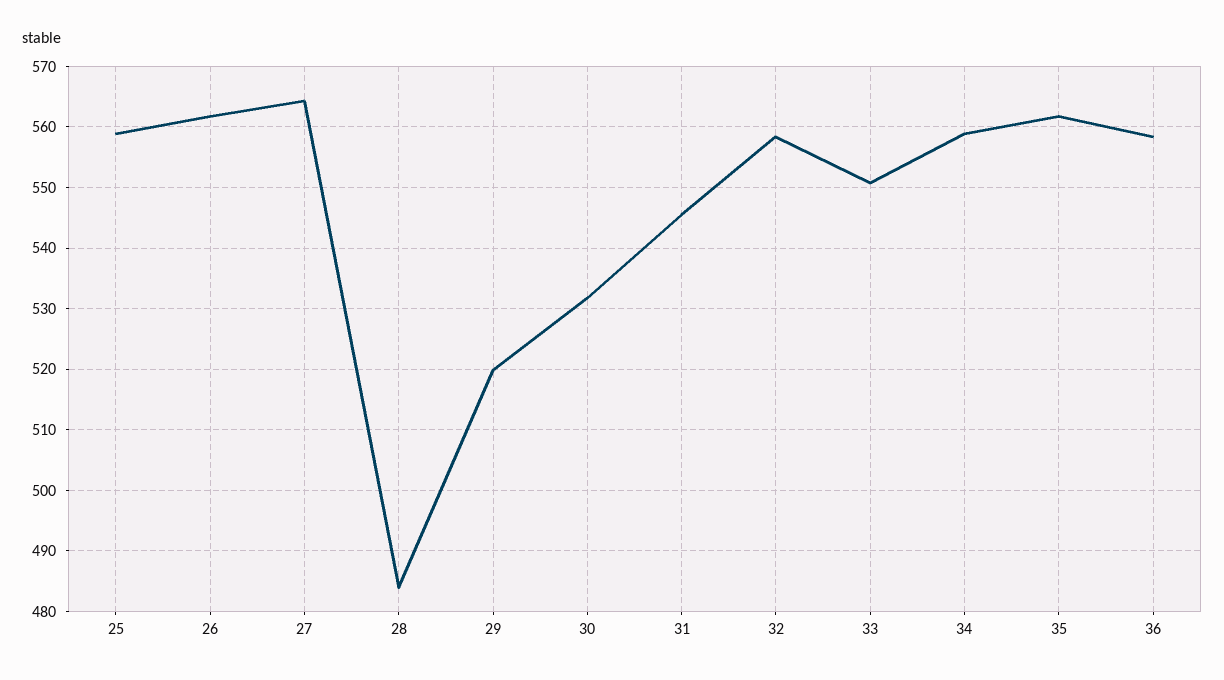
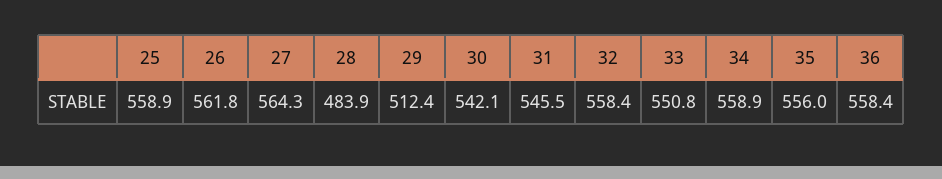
  {
    "25": 558.9,
    "26": 561.8,
    "27": 564.3,
    "28": 483.9,
-   "29": 520,
+   "29": 512.4,
-   "30": 532,
+   "30": 542.1,
    "31": 545.5,
    "32": 558.4,
    "33": 550.8,
    "34": 558.9,
-   "35": 562,
+   "35": 556,
    "36": 558.4
  }

